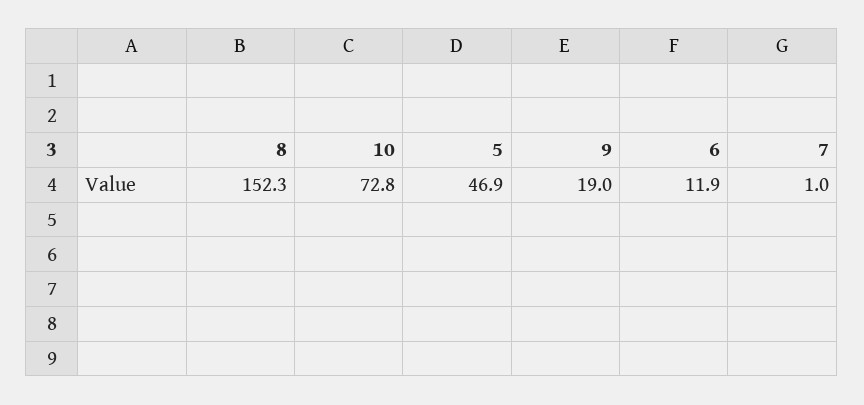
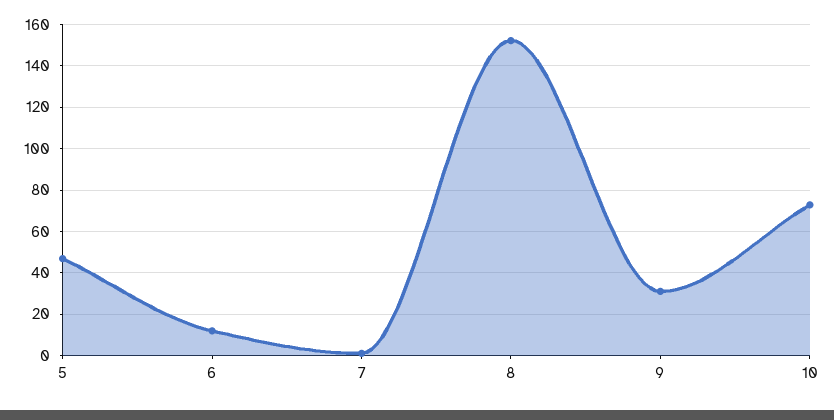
  {
    "8": 152.3,
    "10": 72.8,
    "5": 46.9,
-   "9": 19,
+   "9": 30,
    "6": 11.9,
    "7": 1
  }

